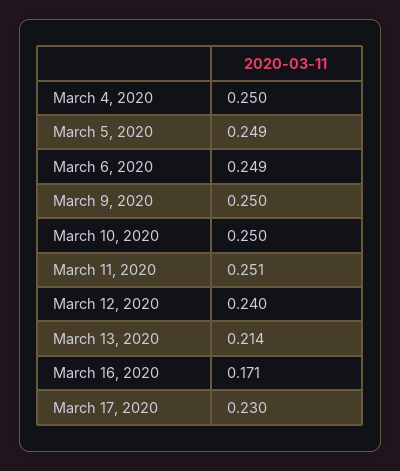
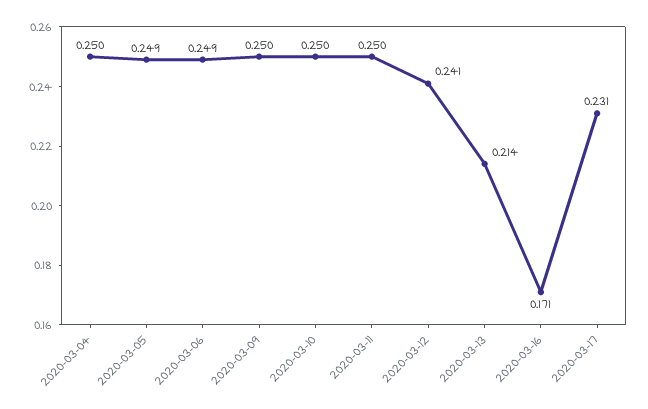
  {
    "March 4, 2020": 0.25,
    "March 5, 2020": 0.249,
    "March 6, 2020": 0.249,
    "March 9, 2020": 0.25,
    "March 10, 2020": 0.25,
-   "March 11, 2020": 0.251,
+   "March 11, 2020": 0.25,
-   "March 12, 2020": 0.24,
+   "March 12, 2020": 0.241,
    "March 13, 2020": 0.214,
    "March 16, 2020": 0.171,
-   "March 17, 2020": 0.23
+   "March 17, 2020": 0.231
  }

